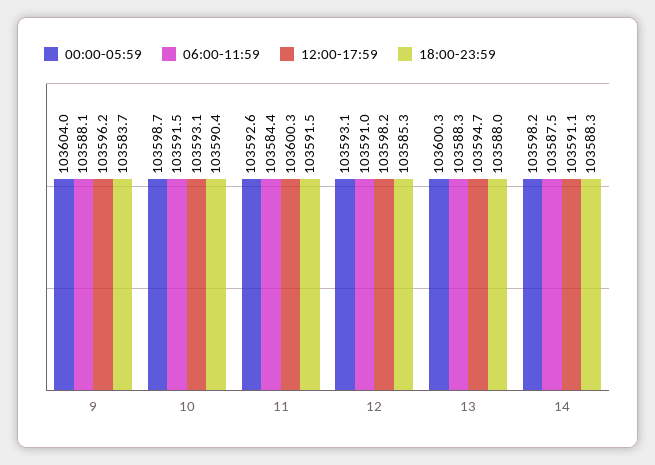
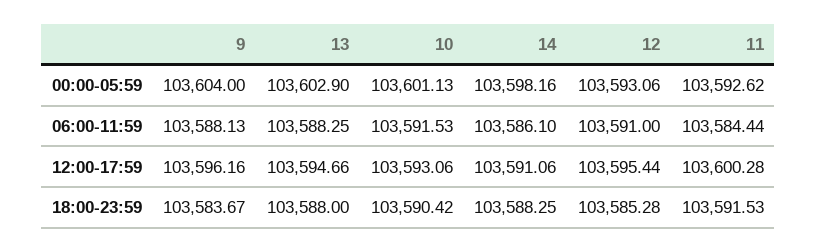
  {
    "00:00-05:59": {
      "9": 103604,
-     "10": 103598.7,
+     "10": 103601.13,
      "11": 103592.62,
      "12": 103593.06,
-     "13": 103600.3,
+     "13": 103602.9,
      "14": 103598.16
    },
    "06:00-11:59": {
      "9": 103588.13,
      "10": 103591.53,
      "11": 103584.44,
      "12": 103591,
      "13": 103588.25,
-     "14": 103587.5
+     "14": 103586.1
    },
    "12:00-17:59": {
      "9": 103596.16,
      "10": 103593.06,
      "11": 103600.28,
-     "12": 103598.2,
+     "12": 103595.44,
      "13": 103594.66,
      "14": 103591.06
    },
    "18:00-23:59": {
      "9": 103583.67,
      "10": 103590.42,
      "11": 103591.53,
      "12": 103585.28,
      "13": 103588,
      "14": 103588.25
    }
  }

